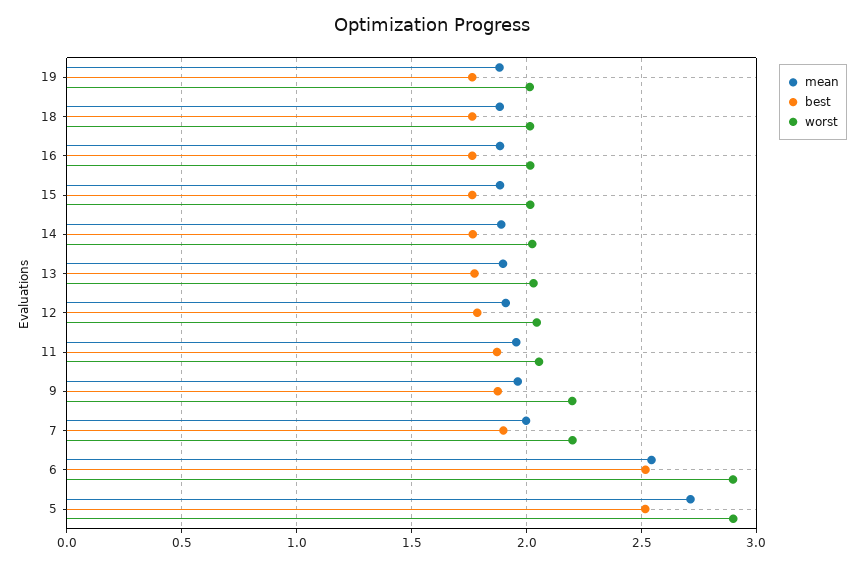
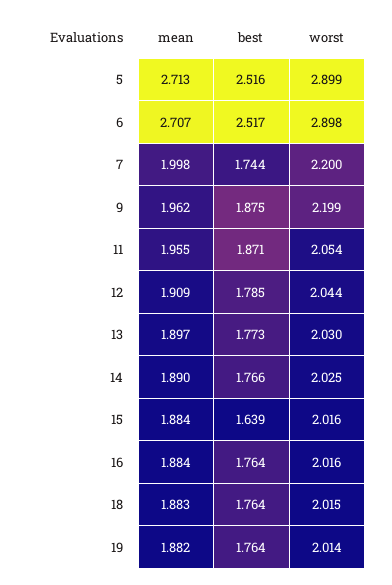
  {
    "mean": {
      "19": 1.882,
      "18": 1.883,
      "16": 1.884,
      "15": 1.884,
      "14": 1.89,
      "13": 1.897,
      "12": 1.909,
      "11": 1.955,
      "9": 1.962,
      "7": 1.998,
-     "6": 2.55,
+     "6": 2.707,
      "5": 2.713
    },
    "best": {
      "19": 1.764,
      "18": 1.764,
      "16": 1.764,
-     "15": 1.75,
+     "15": 1.639,
      "14": 1.766,
      "13": 1.773,
      "12": 1.785,
      "11": 1.871,
      "9": 1.875,
-     "7": 1.9,
+     "7": 1.744,
      "6": 2.517,
      "5": 2.516
    },
    "worst": {
      "19": 2.014,
      "18": 2.015,
      "16": 2.016,
      "15": 2.016,
      "14": 2.025,
      "13": 2.03,
      "12": 2.044,
      "11": 2.054,
      "9": 2.199,
      "7": 2.2,
      "6": 2.898,
      "5": 2.899
    }
  }

